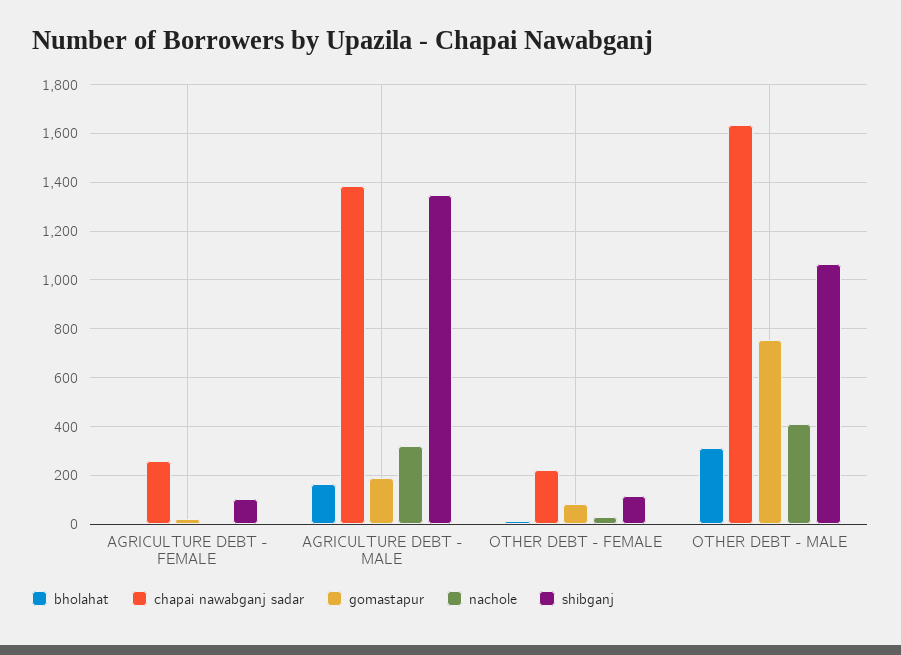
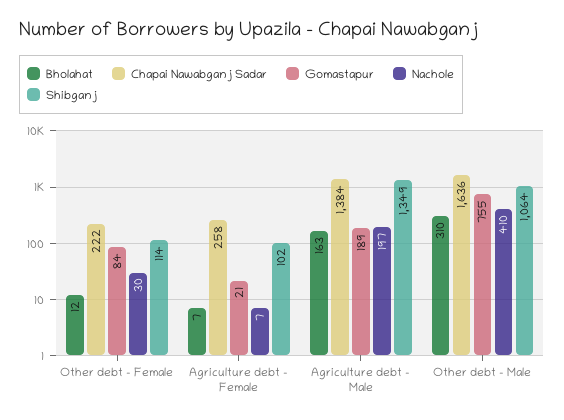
  {
    "bholahat": {
      "AGRICULTURE DEBT - FEMALE": 7,
      "AGRICULTURE DEBT - MALE": 163,
      "OTHER DEBT - FEMALE": 12,
      "OTHER DEBT - MALE": 310
    },
    "chapai nawabganj sadar": {
      "AGRICULTURE DEBT - FEMALE": 258,
      "AGRICULTURE DEBT - MALE": 1384,
      "OTHER DEBT - FEMALE": 222,
      "OTHER DEBT - MALE": 1636
    },
    "gomastapur": {
      "AGRICULTURE DEBT - FEMALE": 21,
      "AGRICULTURE DEBT - MALE": 189,
      "OTHER DEBT - FEMALE": 84,
      "OTHER DEBT - MALE": 755
    },
    "nachole": {
      "AGRICULTURE DEBT - FEMALE": 7,
-     "AGRICULTURE DEBT - MALE": 325,
+     "AGRICULTURE DEBT - MALE": 197,
      "OTHER DEBT - FEMALE": 30,
      "OTHER DEBT - MALE": 410
    },
    "shibganj": {
      "AGRICULTURE DEBT - FEMALE": 102,
      "AGRICULTURE DEBT - MALE": 1349,
      "OTHER DEBT - FEMALE": 114,
      "OTHER DEBT - MALE": 1064
    }
  }

